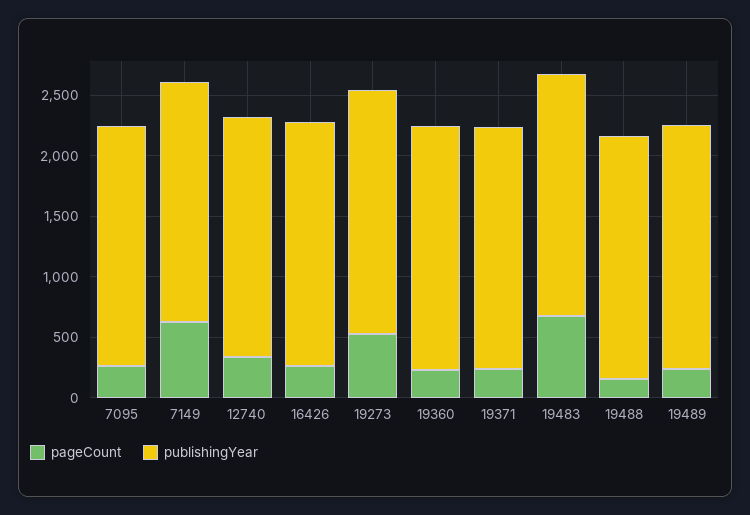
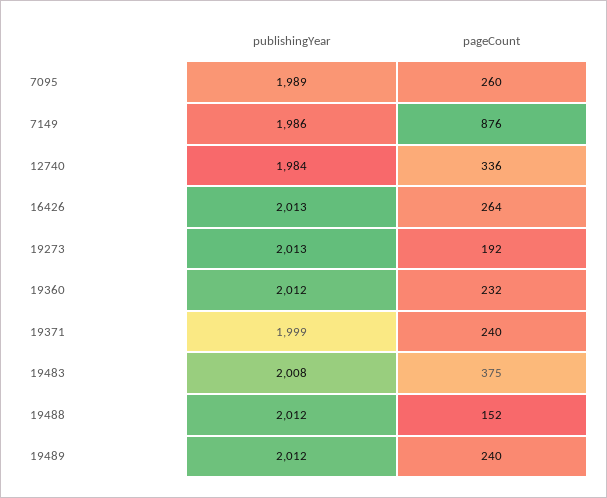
  {
    "pageCount": {
      "7095": 260,
-     "7149": 600,
+     "7149": 876,
      "12740": 336,
      "16426": 264,
-     "19273": 500,
+     "19273": 192,
      "19360": 232,
      "19371": 240,
-     "19483": 700,
+     "19483": 375,
      "19488": 152,
      "19489": 240
    },
    "publishingYear": {
      "7095": 1989,
      "7149": 1986,
      "12740": 1984,
      "16426": 2013,
      "19273": 2013,
      "19360": 2012,
      "19371": 1999,
      "19483": 2008,
      "19488": 2012,
      "19489": 2012
    }
  }

